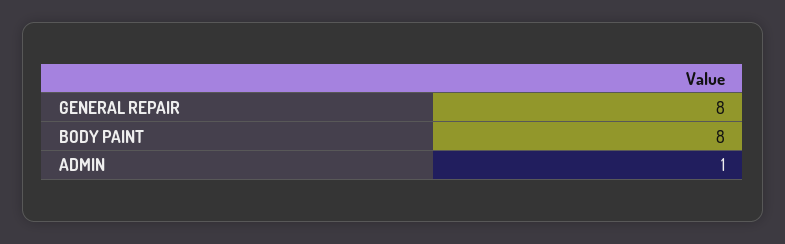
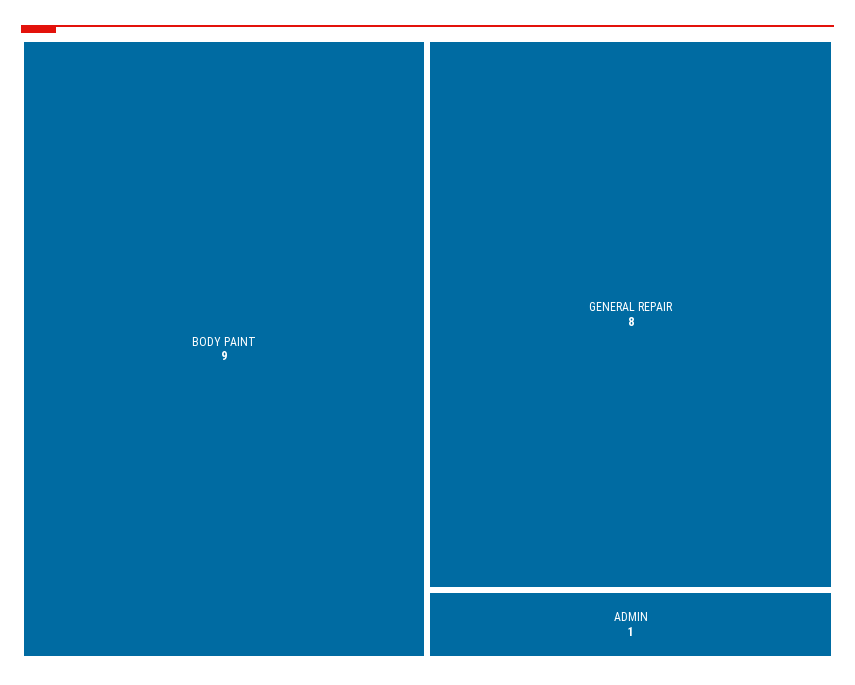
  {
    "GENERAL REPAIR": 8,
-   "BODY PAINT": 8,
+   "BODY PAINT": 9,
    "ADMIN": 1
  }

